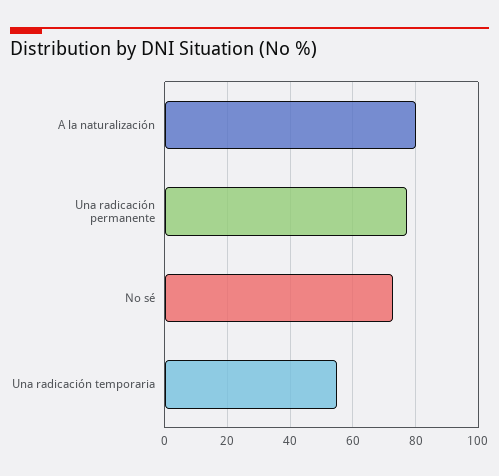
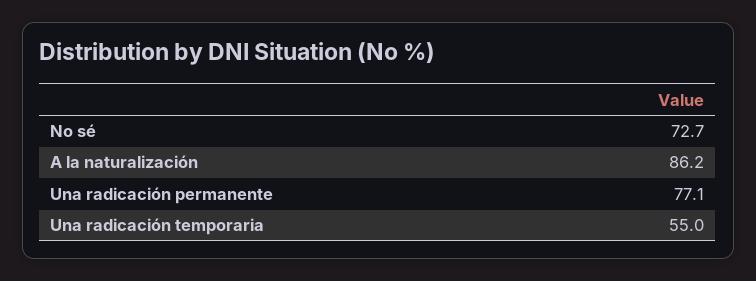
  {
-   "A la naturalización": 80,
+   "A la naturalización": 86.2,
    "Una radicación permanente": 77.1,
    "No sé": 72.7,
    "Una radicación temporaria": 55
  }

